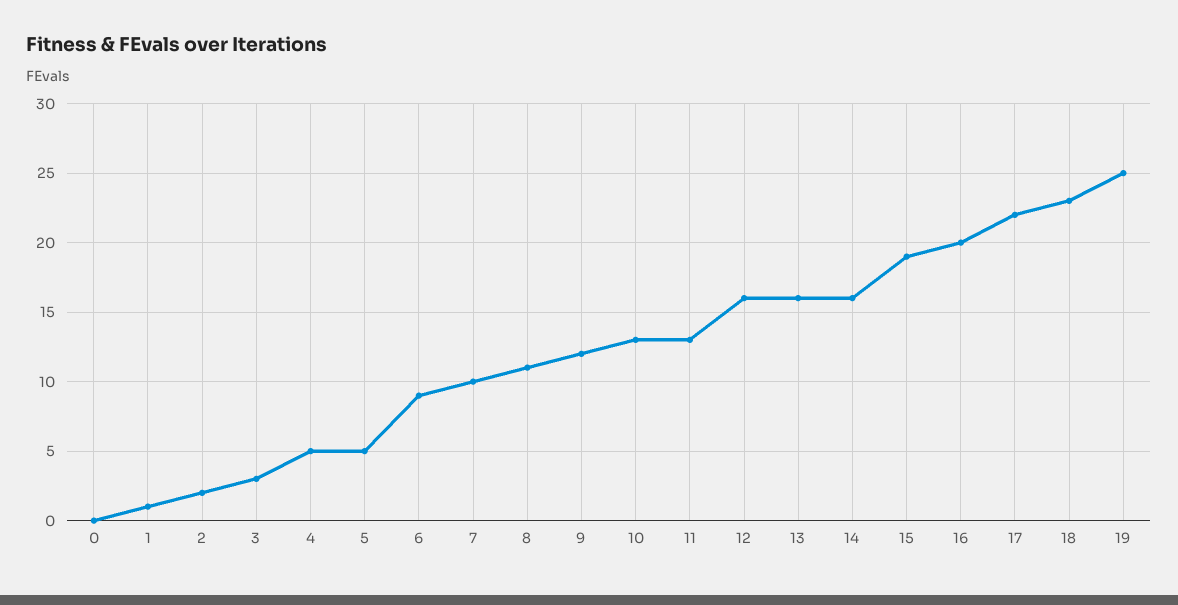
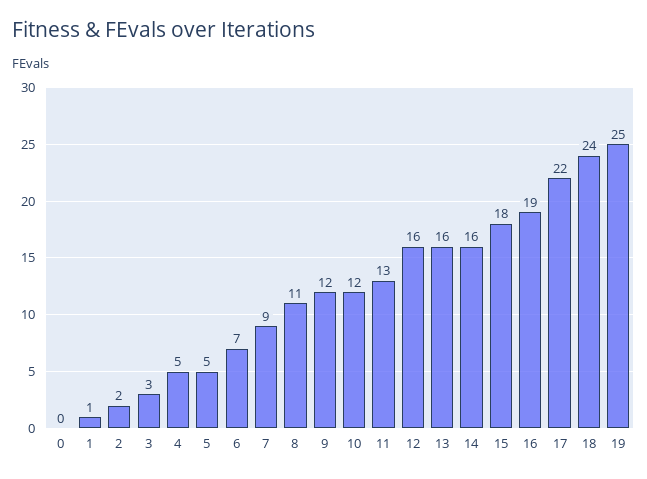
  {
    "0": 0,
    "1": 1,
    "2": 2,
    "3": 3,
    "4": 5,
    "5": 5,
-   "6": 9,
+   "6": 7,
-   "7": 10,
+   "7": 9,
    "8": 11,
    "9": 12,
-   "10": 13,
+   "10": 12,
    "11": 13,
    "12": 16,
    "13": 16,
    "14": 16,
-   "15": 19,
+   "15": 18,
-   "16": 20,
+   "16": 19,
    "17": 22,
-   "18": 23,
+   "18": 24,
    "19": 25
  }

